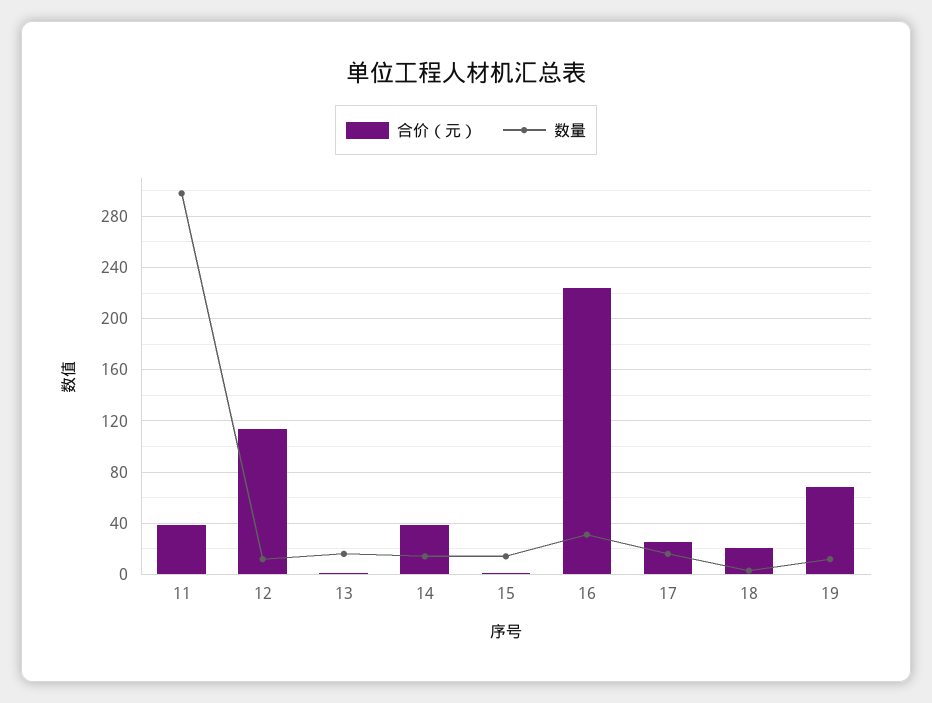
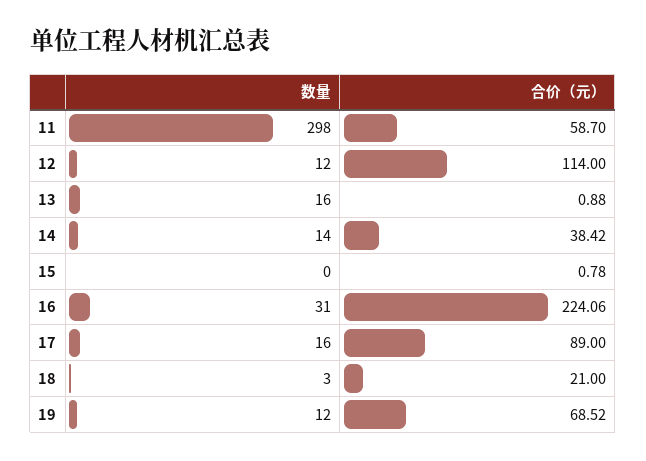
  {
    "合价（元）": {
-     "11": 40,
+     "11": 58.7,
      "12": 114,
      "13": 0.88,
      "14": 38.42,
      "15": 0.78,
      "16": 224.06,
-     "17": 25,
+     "17": 89,
      "18": 21,
      "19": 68.52
    },
    "数量": {
      "11": 298,
      "12": 12,
      "13": 16,
      "14": 14,
-     "15": 15,
+     "15": 0,
      "16": 31,
      "17": 16,
      "18": 3,
      "19": 12
    }
  }

